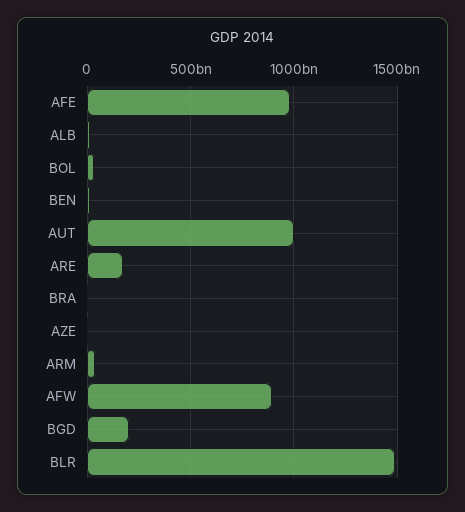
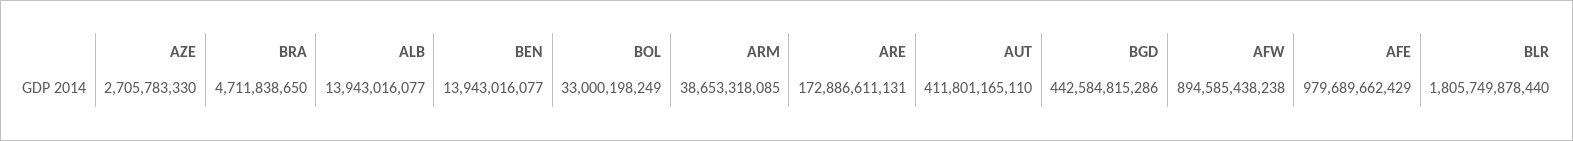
  {
    "AFE": 979689662429,
    "ALB": 13943016077,
    "BOL": 33000198249,
    "BEN": 13943016077,
-   "AUT": 1000000000000,
+   "AUT": 411801165110,
    "ARE": 172886611131,
    "BRA": 4711838650,
    "AZE": 2705783330,
    "ARM": 38653318085,
    "AFW": 894585438238,
-   "BGD": 200000000000,
+   "BGD": 442584815286,
-   "BLR": 1500000000000
+   "BLR": 1805749878440
  }

